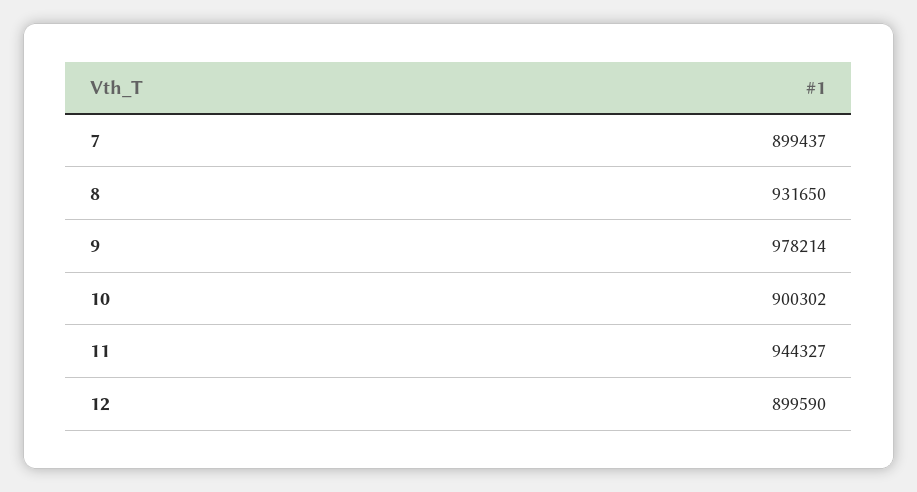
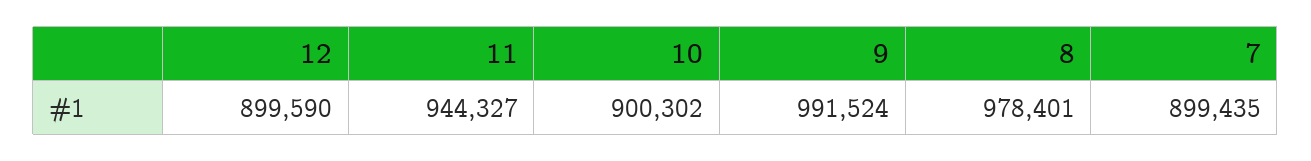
  {
-   "7": 899437,
+   "7": 899435,
-   "8": 931650,
+   "8": 978401,
-   "9": 978214,
+   "9": 991524,
    "10": 900302,
    "11": 944327,
    "12": 899590
  }

